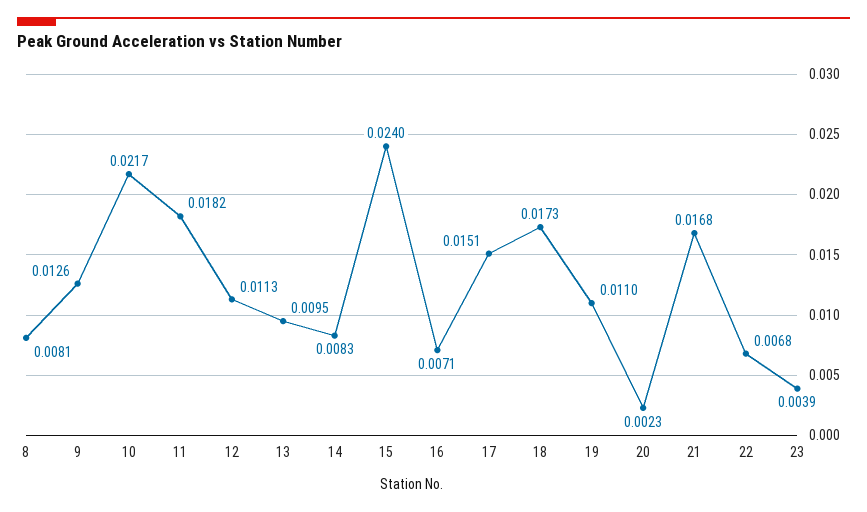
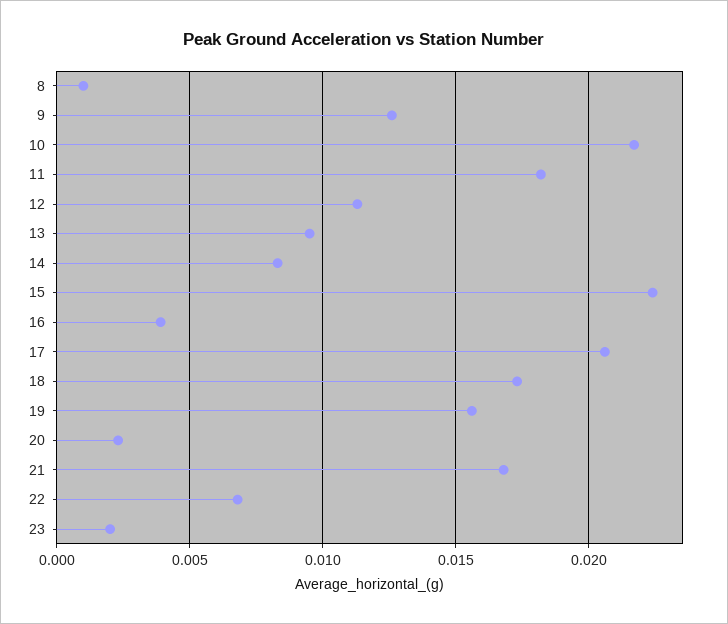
  {
-   "8": 0.0081,
+   "8": 0.001,
    "9": 0.0126,
    "10": 0.0217,
    "11": 0.0182,
    "12": 0.0113,
    "13": 0.0095,
    "14": 0.0083,
-   "15": 0.024,
+   "15": 0.0225,
-   "16": 0.0071,
+   "16": 0.004,
-   "17": 0.0151,
+   "17": 0.0205,
    "18": 0.0173,
-   "19": 0.011,
+   "19": 0.0155,
    "20": 0.0023,
    "21": 0.0168,
    "22": 0.0068,
-   "23": 0.0039
+   "23": 0.002
  }

